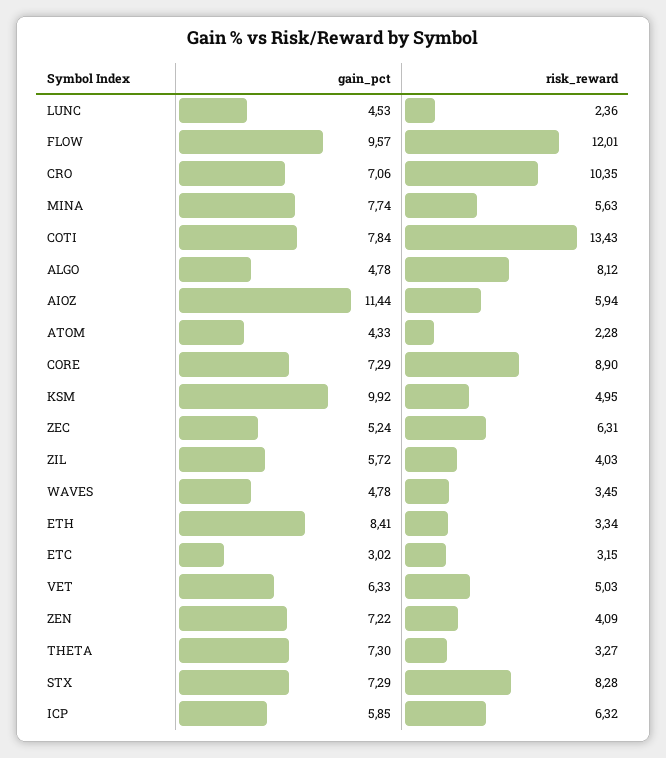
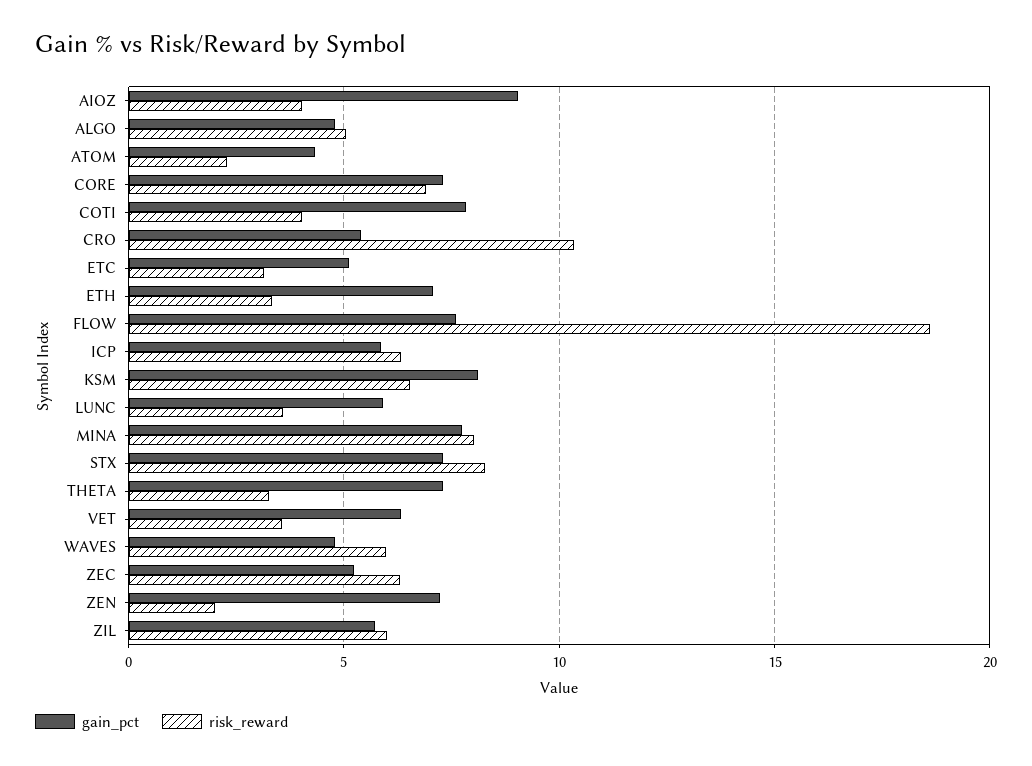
  {
    "gain_pct": {
-     "LUNC": 4.53,
+     "LUNC": 6,
-     "FLOW": 9.57,
+     "FLOW": 7.5,
-     "CRO": 7.06,
+     "CRO": 5.5,
      "MINA": 7.74,
      "COTI": 7.84,
      "ALGO": 4.78,
-     "AIOZ": 11.44,
+     "AIOZ": 9,
      "ATOM": 4.33,
      "CORE": 7.29,
-     "KSM": 9.92,
+     "KSM": 8,
      "ZEC": 5.24,
      "ZIL": 5.72,
      "WAVES": 4.78,
-     "ETH": 8.41,
+     "ETH": 7,
-     "ETC": 3.02,
+     "ETC": 5,
      "VET": 6.33,
      "ZEN": 7.22,
      "THETA": 7.3,
      "STX": 7.29,
      "ICP": 5.85
    },
    "risk_reward": {
-     "LUNC": 2.36,
+     "LUNC": 3.5,
-     "FLOW": 12.01,
+     "FLOW": 18.5,
      "CRO": 10.35,
-     "MINA": 5.63,
+     "MINA": 8,
-     "COTI": 13.43,
+     "COTI": 4,
-     "ALGO": 8.12,
+     "ALGO": 5,
-     "AIOZ": 5.94,
+     "AIOZ": 4,
      "ATOM": 2.28,
-     "CORE": 8.9,
+     "CORE": 7,
-     "KSM": 4.95,
+     "KSM": 6.5,
      "ZEC": 6.31,
-     "ZIL": 4.03,
+     "ZIL": 6,
-     "WAVES": 3.45,
+     "WAVES": 6,
      "ETH": 3.34,
      "ETC": 3.15,
-     "VET": 5.03,
+     "VET": 3.5,
-     "ZEN": 4.09,
+     "ZEN": 2,
      "THETA": 3.27,
      "STX": 8.28,
      "ICP": 6.32
    }
  }

